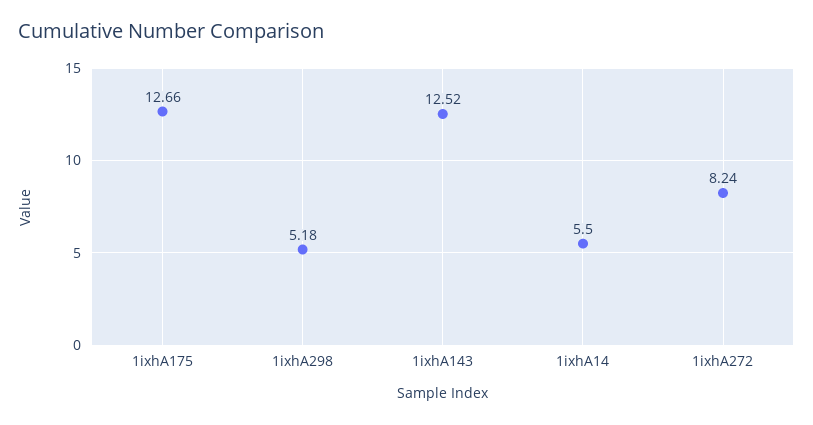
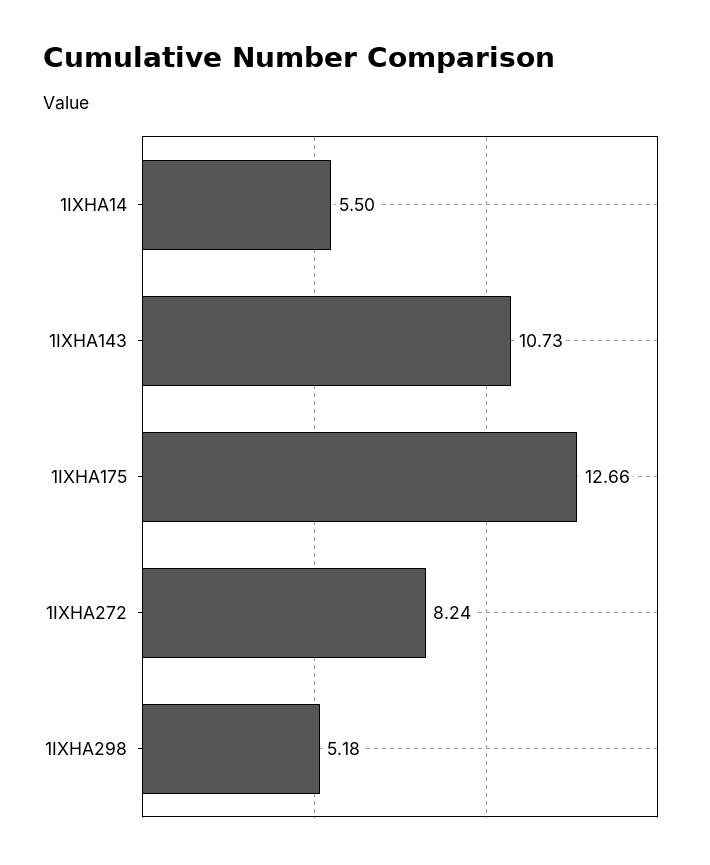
  {
    "1ixhA175": 12.66,
    "1ixhA298": 5.18,
-   "1ixhA143": 12.52,
+   "1ixhA143": 10.73,
    "1ixhA14": 5.5,
    "1ixhA272": 8.24
  }

